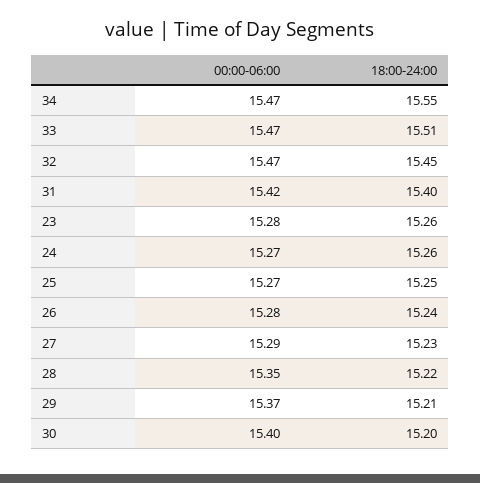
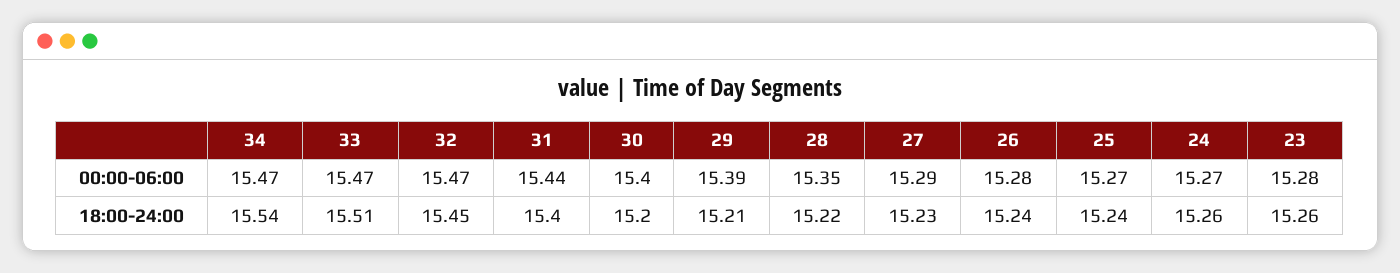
  {
    "00:00-06:00": {
      "34": 15.47,
      "33": 15.47,
      "32": 15.47,
-     "31": 15.42,
+     "31": 15.44,
      "23": 15.28,
      "24": 15.27,
      "25": 15.27,
      "26": 15.28,
      "27": 15.29,
      "28": 15.35,
-     "29": 15.37,
+     "29": 15.39,
      "30": 15.4
    },
    "18:00-24:00": {
-     "34": 15.55,
+     "34": 15.54,
      "33": 15.51,
      "32": 15.45,
      "31": 15.4,
      "23": 15.26,
      "24": 15.26,
-     "25": 15.25,
+     "25": 15.24,
      "26": 15.24,
      "27": 15.23,
      "28": 15.22,
      "29": 15.21,
      "30": 15.2
    }
  }

